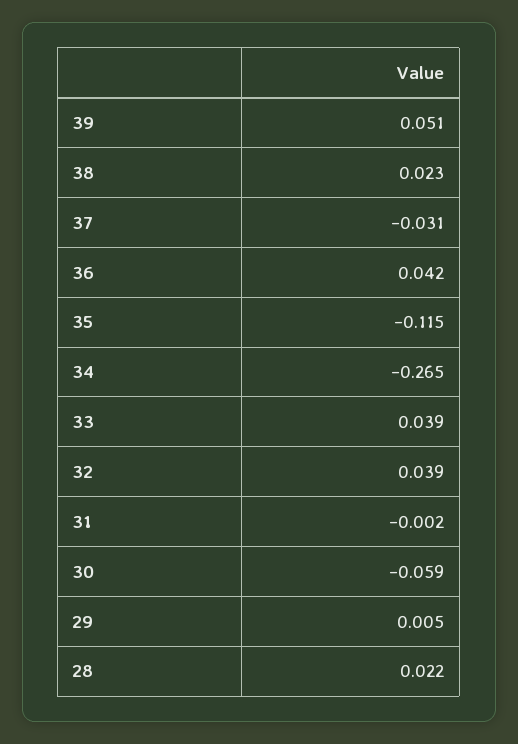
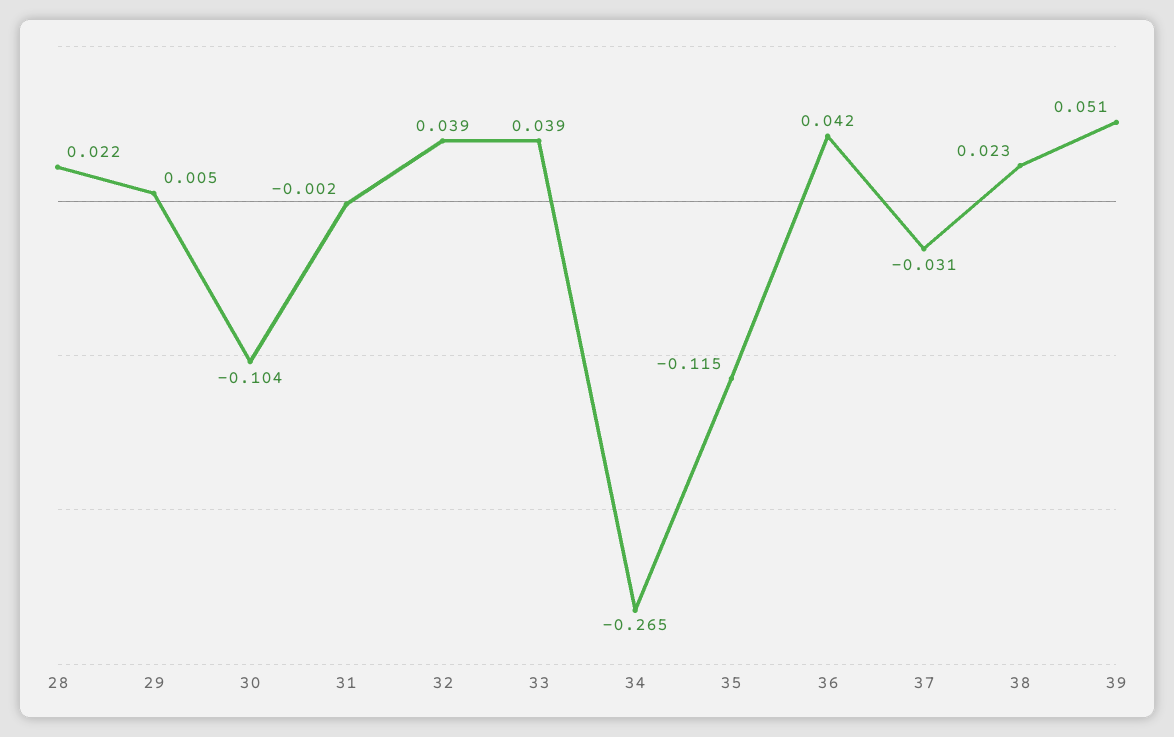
  {
    "39": 0.051,
    "38": 0.023,
    "37": -0.031,
    "36": 0.042,
    "35": -0.115,
    "34": -0.265,
    "33": 0.039,
    "32": 0.039,
    "31": -0.002,
-   "30": -0.059,
+   "30": -0.104,
    "29": 0.005,
    "28": 0.022
  }

